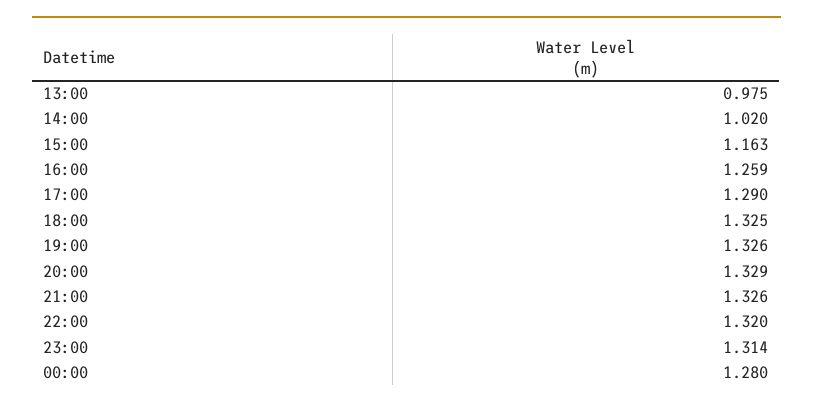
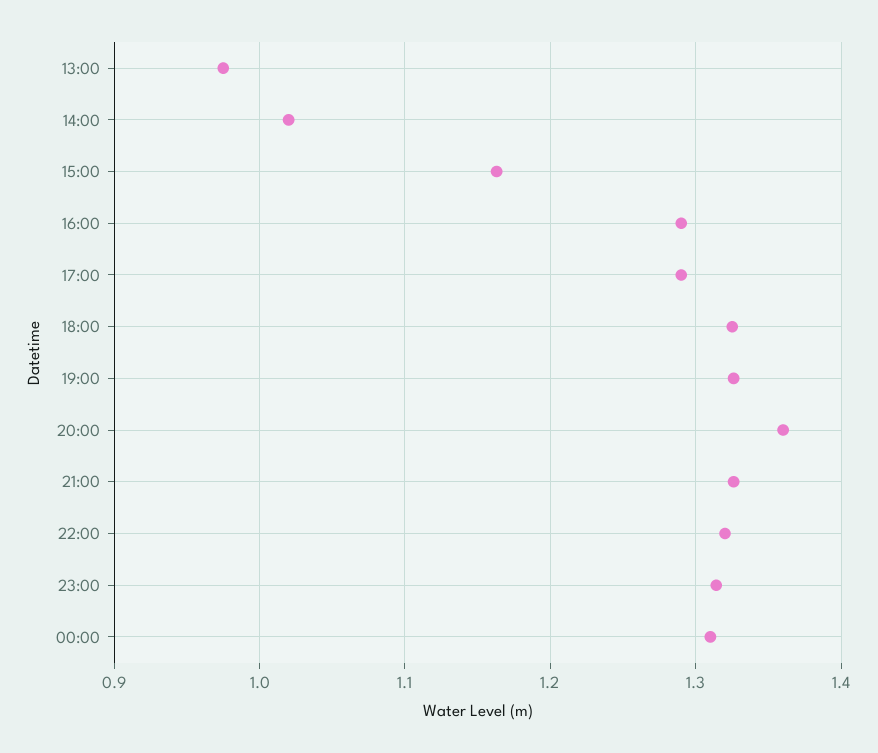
  {
    "13:00": 0.975,
    "14:00": 1.02,
    "15:00": 1.163,
-   "16:00": 1.259,
+   "16:00": 1.29,
    "17:00": 1.29,
    "18:00": 1.325,
    "19:00": 1.326,
-   "20:00": 1.329,
+   "20:00": 1.36,
    "21:00": 1.326,
    "22:00": 1.32,
    "23:00": 1.314,
-   "00:00": 1.28
+   "00:00": 1.31
  }

